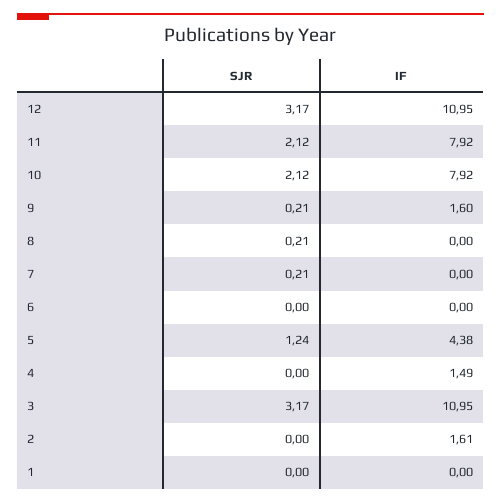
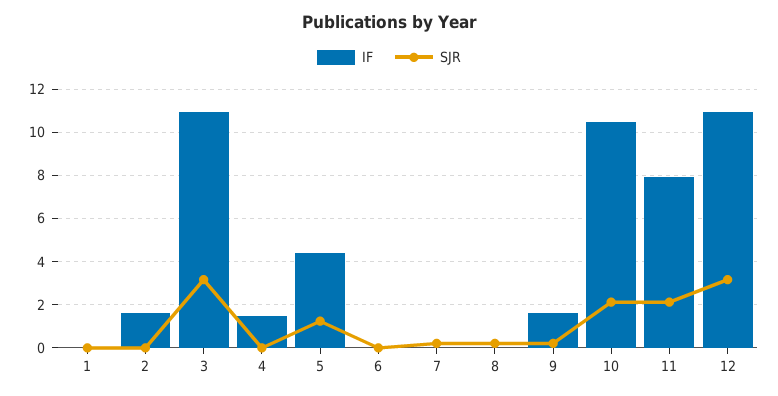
  {
    "SJR": {
      "12": 3.17,
      "11": 2.12,
      "10": 2.12,
      "9": 0.21,
      "8": 0.21,
      "7": 0.21,
      "6": 0,
      "5": 1.24,
      "4": 0,
      "3": 3.17,
      "2": 0,
      "1": 0
    },
    "IF": {
      "12": 10.95,
      "11": 7.92,
-     "10": 7.92,
+     "10": 10.5,
      "9": 1.6,
      "8": 0,
      "7": 0,
      "6": 0,
      "5": 4.38,
      "4": 1.49,
      "3": 10.95,
      "2": 1.61,
      "1": 0
    }
  }

